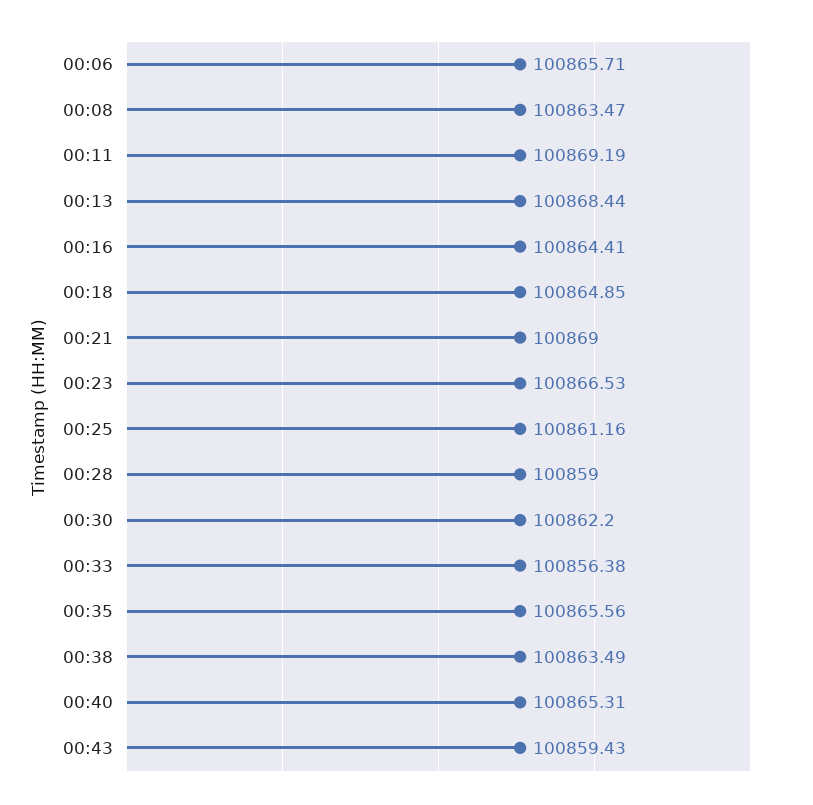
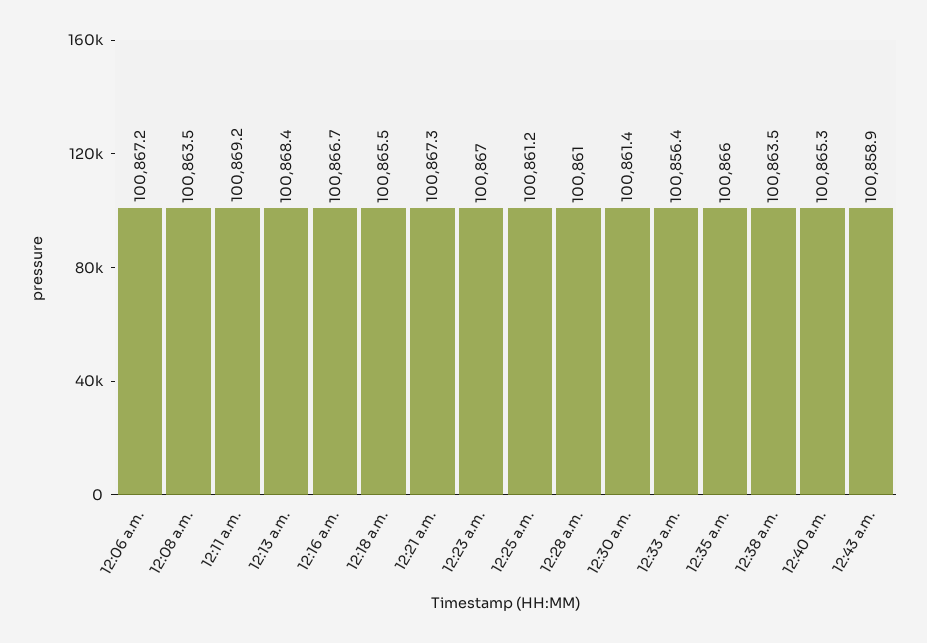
  {
-   "00:06": 100865.71,
+   "00:06": 100867.2,
    "00:08": 100863.47,
    "00:11": 100869.19,
    "00:13": 100868.44,
-   "00:16": 100864.41,
+   "00:16": 100866.7,
-   "00:18": 100864.85,
+   "00:18": 100865.5,
-   "00:21": 100869,
+   "00:21": 100867.3,
-   "00:23": 100866.53,
+   "00:23": 100867,
    "00:25": 100861.16,
-   "00:28": 100859,
+   "00:28": 100861,
-   "00:30": 100862.2,
+   "00:30": 100861.4,
    "00:33": 100856.38,
-   "00:35": 100865.56,
+   "00:35": 100866,
    "00:38": 100863.49,
    "00:40": 100865.31,
-   "00:43": 100859.43
+   "00:43": 100858.9
  }

